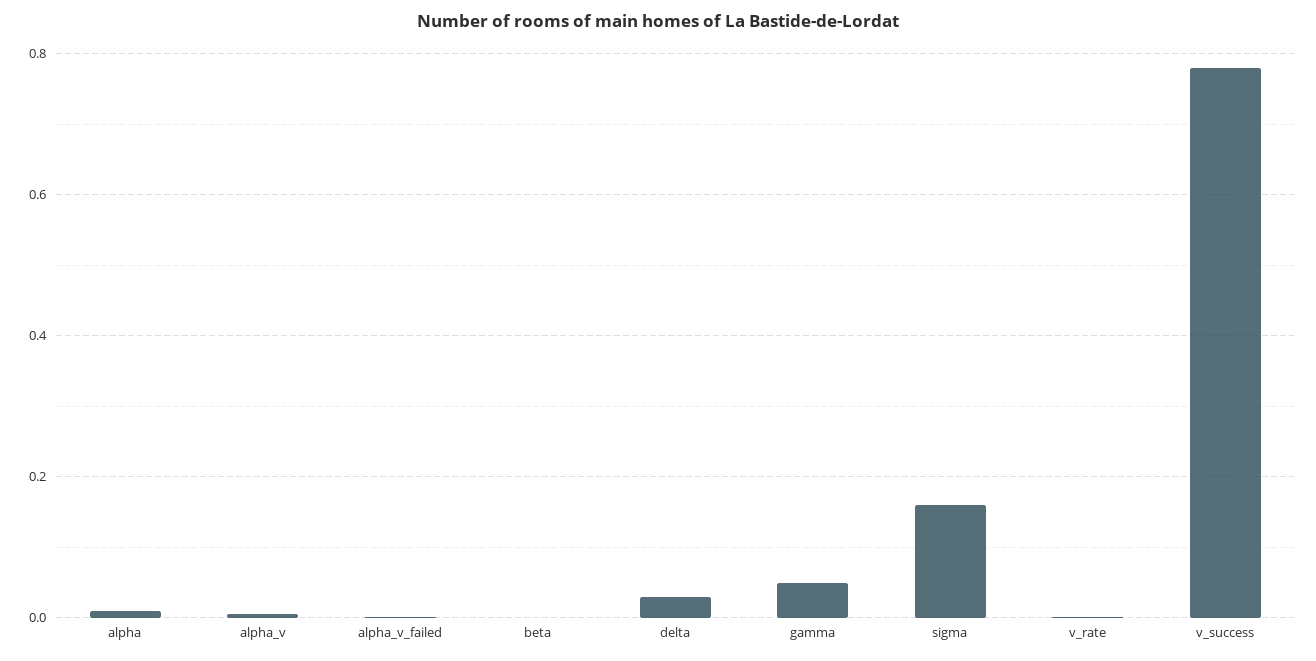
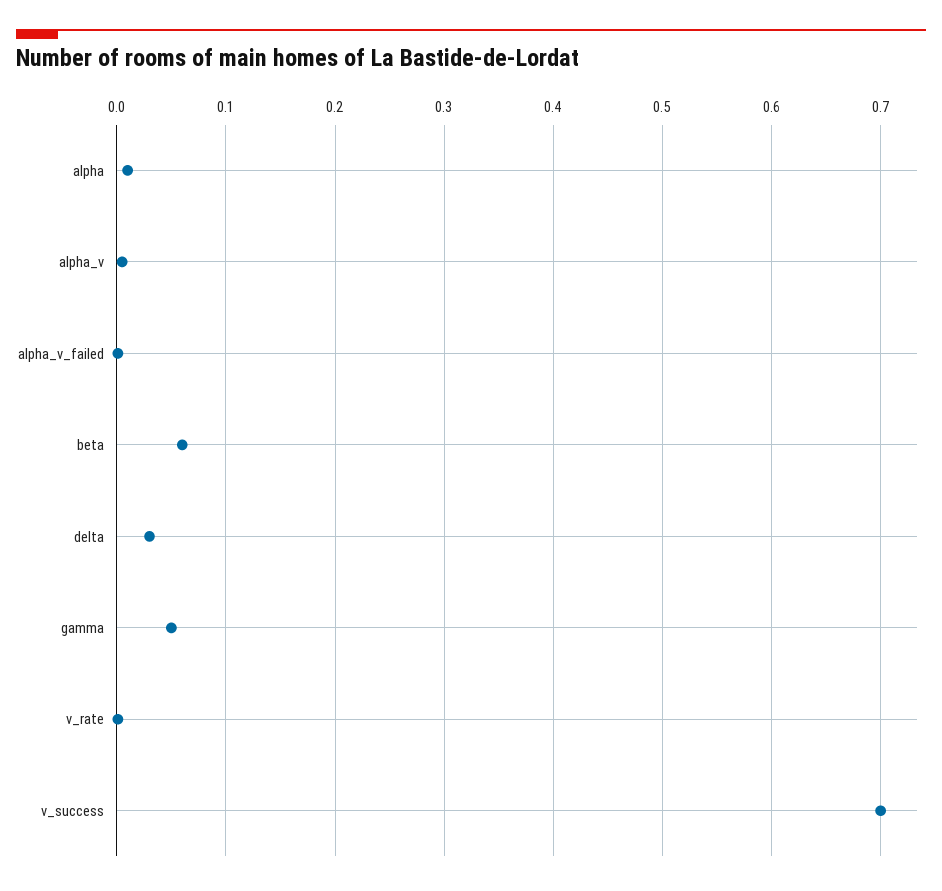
  {
    "alpha": 0.01,
    "alpha_v": 0.01,
    "alpha_v_failed": 0,
-   "beta": 0,
+   "beta": 0.06,
    "delta": 0.03,
    "gamma": 0.05,
-   "sigma": 0.16,
    "v_rate": 0,
-   "v_success": 0.78
+   "v_success": 0.7
  }

